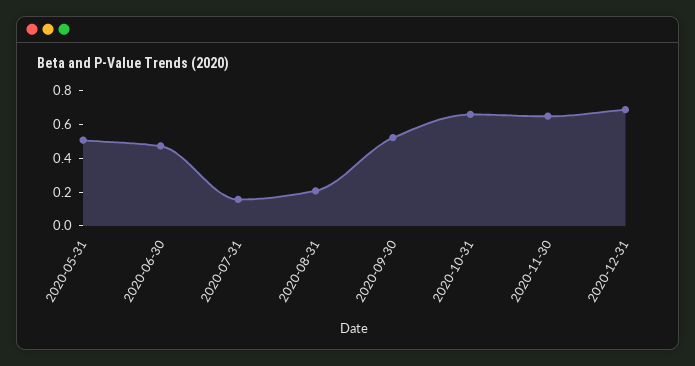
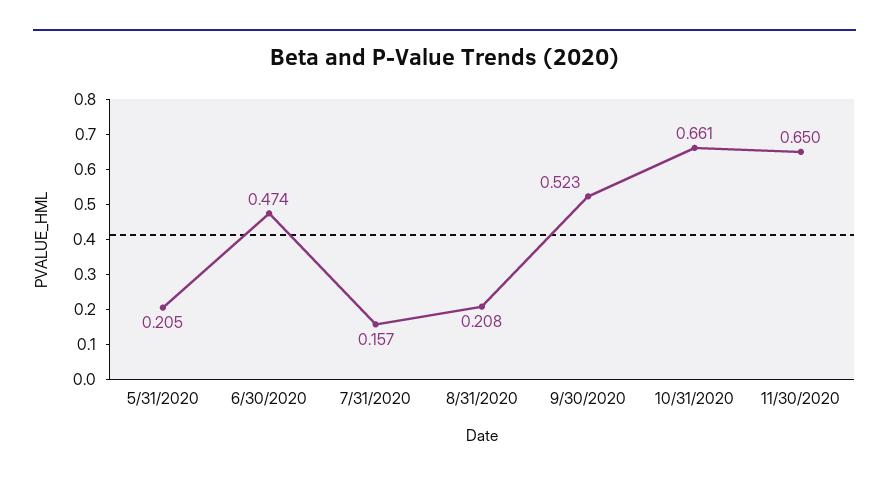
  {
-   "2020-05-31": 0.5,
+   "2020-05-31": 0.205,
    "2020-06-30": 0.474,
    "2020-07-31": 0.157,
    "2020-08-31": 0.208,
    "2020-09-30": 0.523,
    "2020-10-31": 0.661,
-   "2020-11-30": 0.65,
+   "2020-11-30": 0.65
-   "2020-12-31": 0.7
  }

